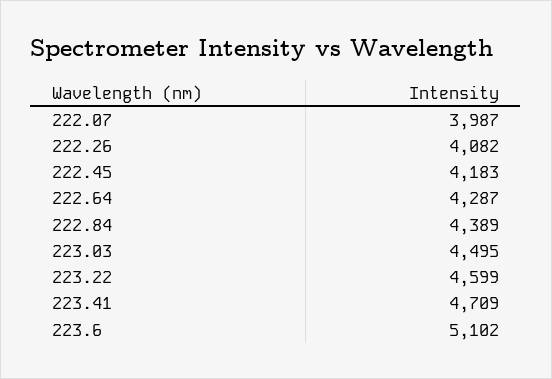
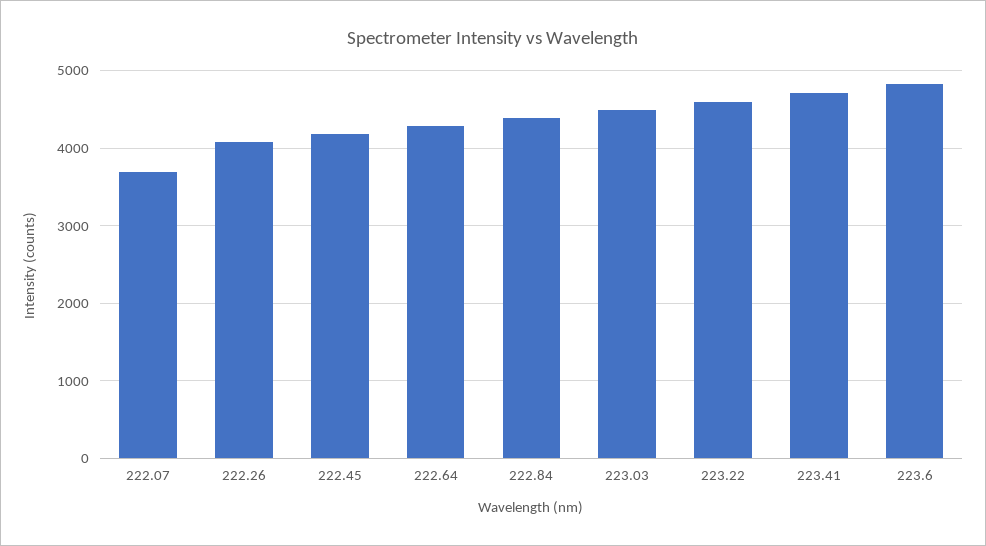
  {
-   "222.07": 3987,
+   "222.07": 3700,
    "222.26": 4082,
    "222.45": 4183,
    "222.64": 4287,
    "222.84": 4389,
    "223.03": 4495,
    "223.22": 4599,
    "223.41": 4709,
-   "223.6": 5102
+   "223.6": 4800
  }

